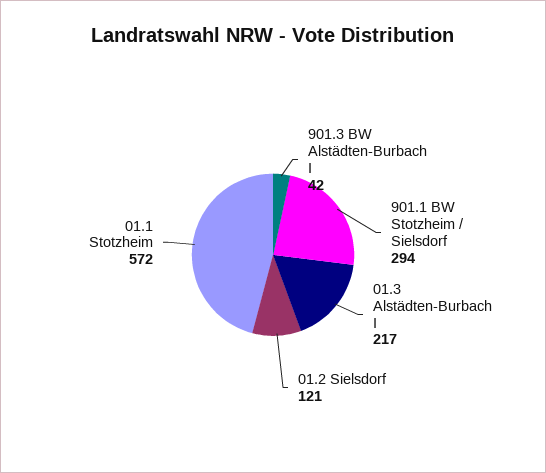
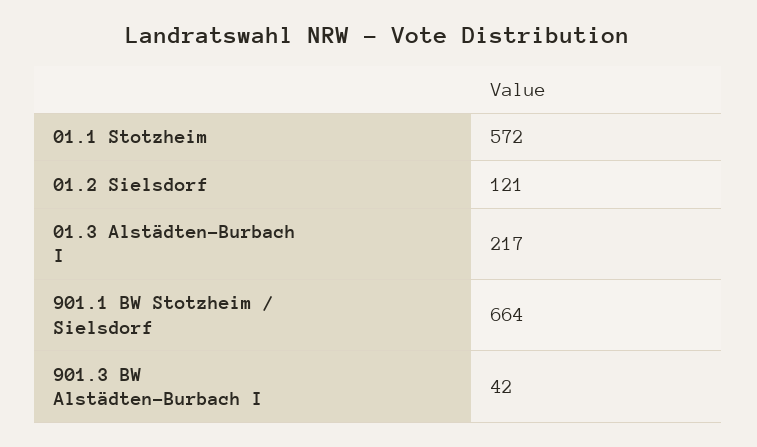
  {
    "901.3 BW Alstädten-Burbach I": 42,
-   "901.1 BW Stotzheim / Sielsdorf": 294,
+   "901.1 BW Stotzheim / Sielsdorf": 664,
    "01.3 Alstädten-Burbach I": 217,
    "01.2 Sielsdorf": 121,
    "01.1 Stotzheim": 572
  }

